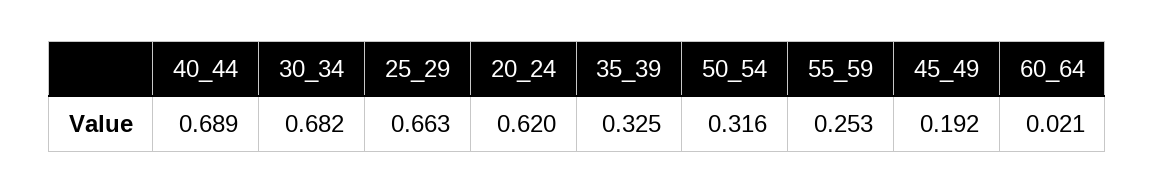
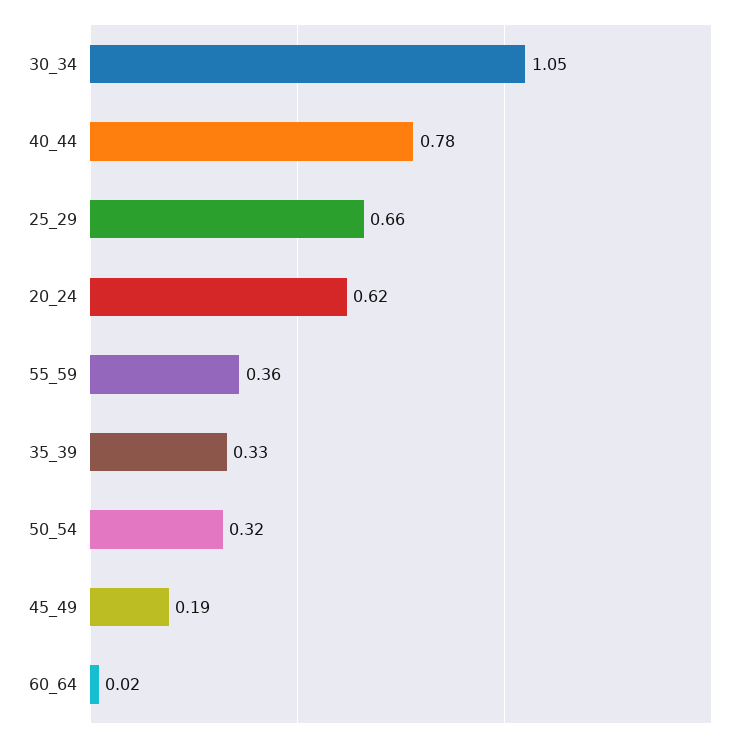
  {
-   "40_44": 0.689,
+   "40_44": 0.78,
-   "30_34": 0.682,
+   "30_34": 1.05,
    "25_29": 0.663,
    "20_24": 0.62,
    "35_39": 0.325,
    "50_54": 0.316,
-   "55_59": 0.253,
+   "55_59": 0.36,
    "45_49": 0.192,
    "60_64": 0.021
  }

